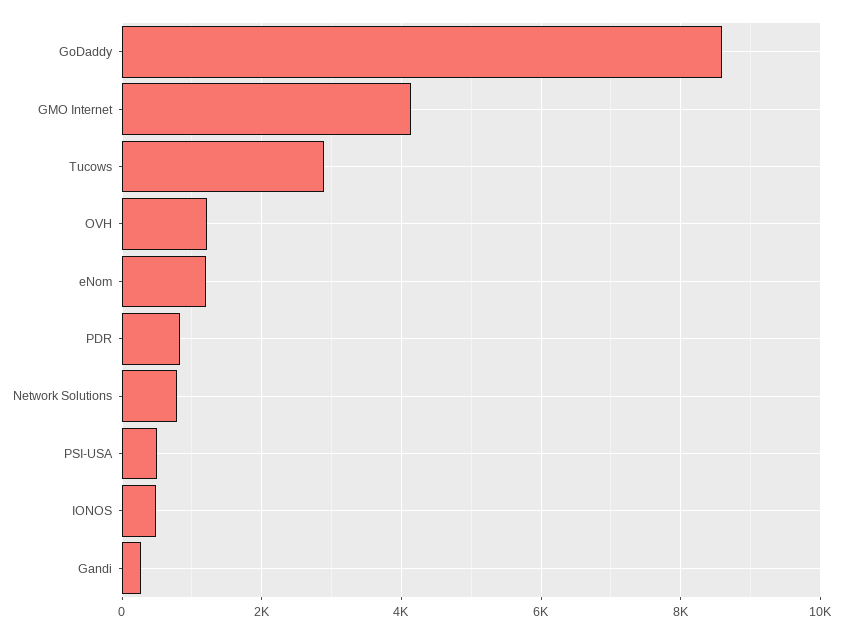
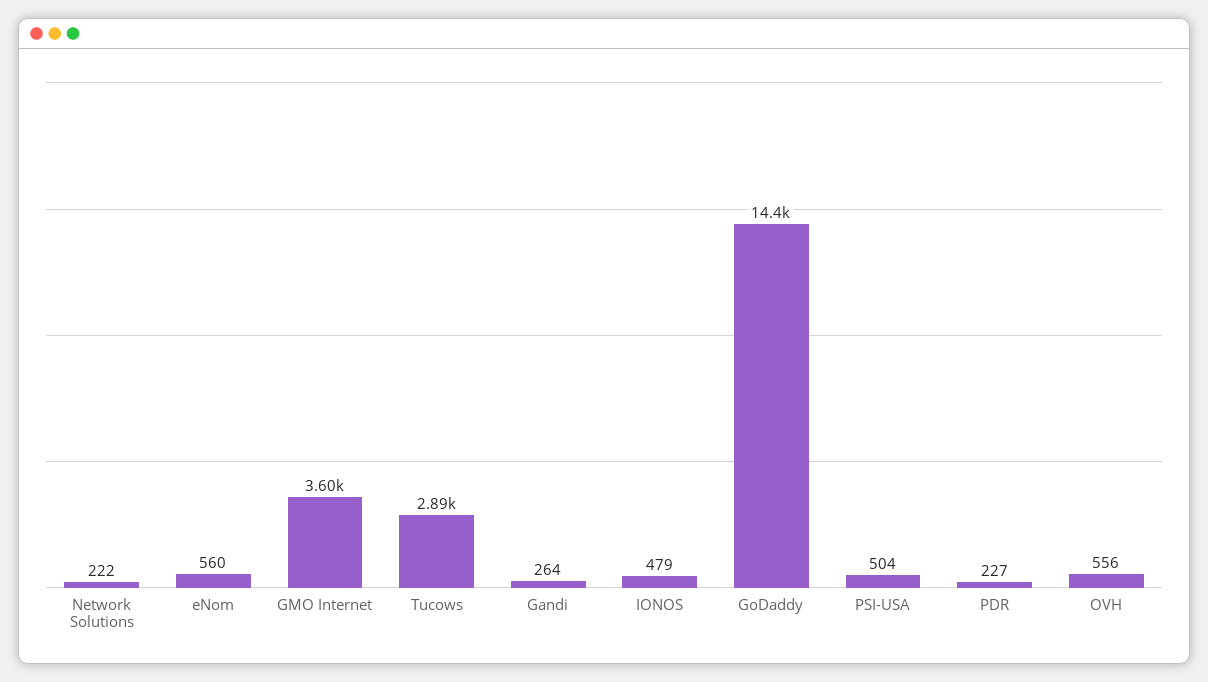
  {
-   "GoDaddy": 8600,
+   "GoDaddy": 14400,
-   "GMO Internet": 4200,
+   "GMO Internet": 3600,
    "Tucows": 2890,
-   "OVH": 1200,
+   "OVH": 556,
-   "eNom": 1200,
+   "eNom": 560,
-   "PDR": 800,
+   "PDR": 227,
-   "Network Solutions": 800,
+   "Network Solutions": 222,
    "PSI-USA": 504,
    "IONOS": 479,
    "Gandi": 264
  }

